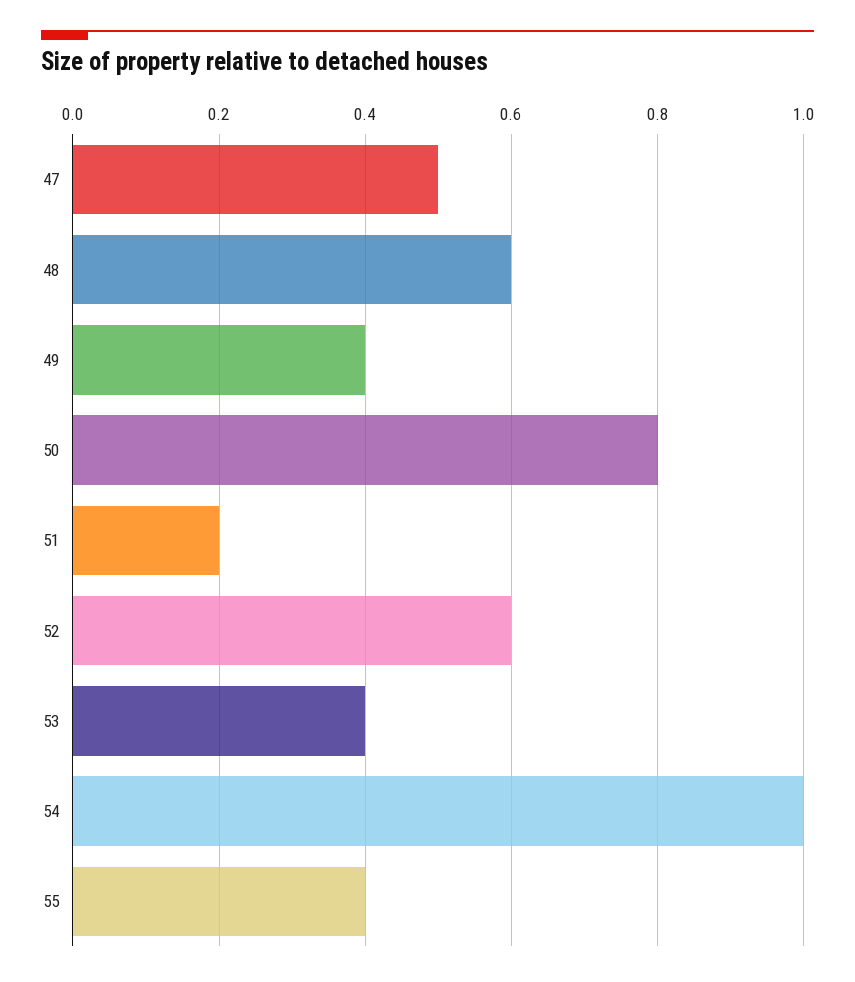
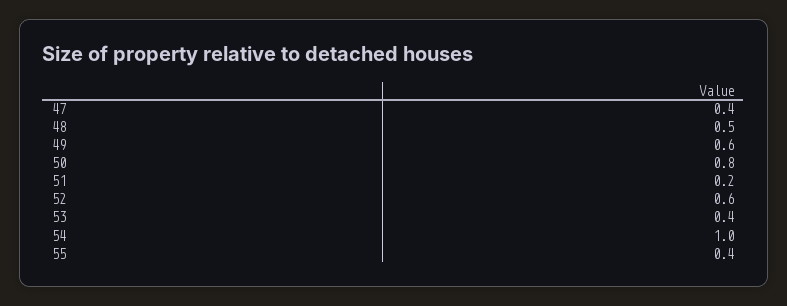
  {
-   "47": 0.5,
+   "47": 0.4,
-   "48": 0.6,
+   "48": 0.5,
-   "49": 0.4,
+   "49": 0.6,
    "50": 0.8,
    "51": 0.2,
    "52": 0.6,
    "53": 0.4,
    "54": 1,
    "55": 0.4
  }

